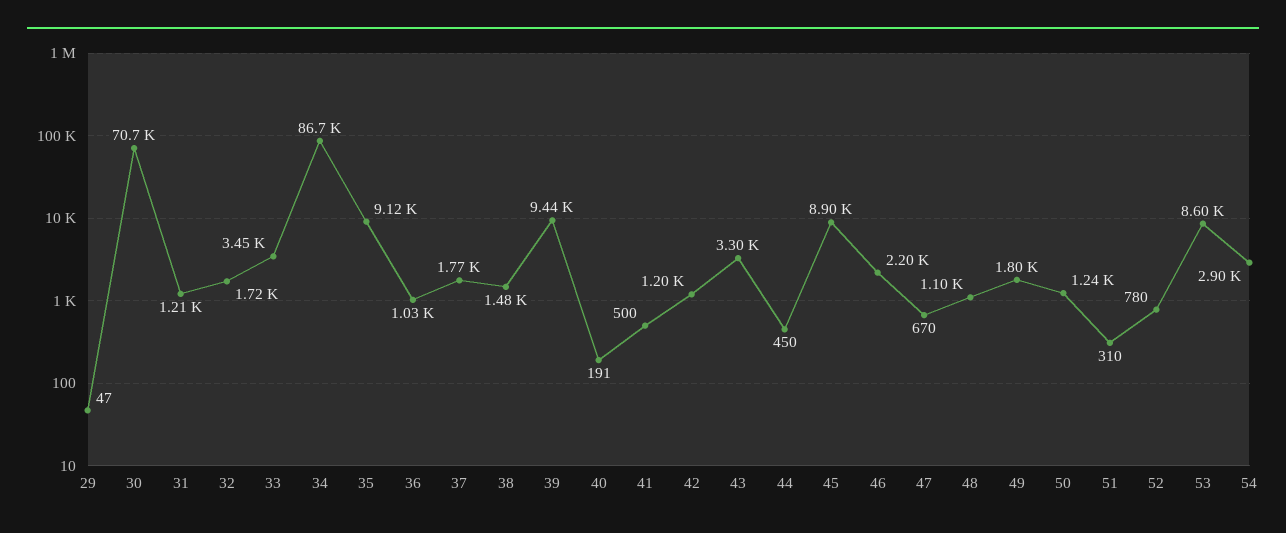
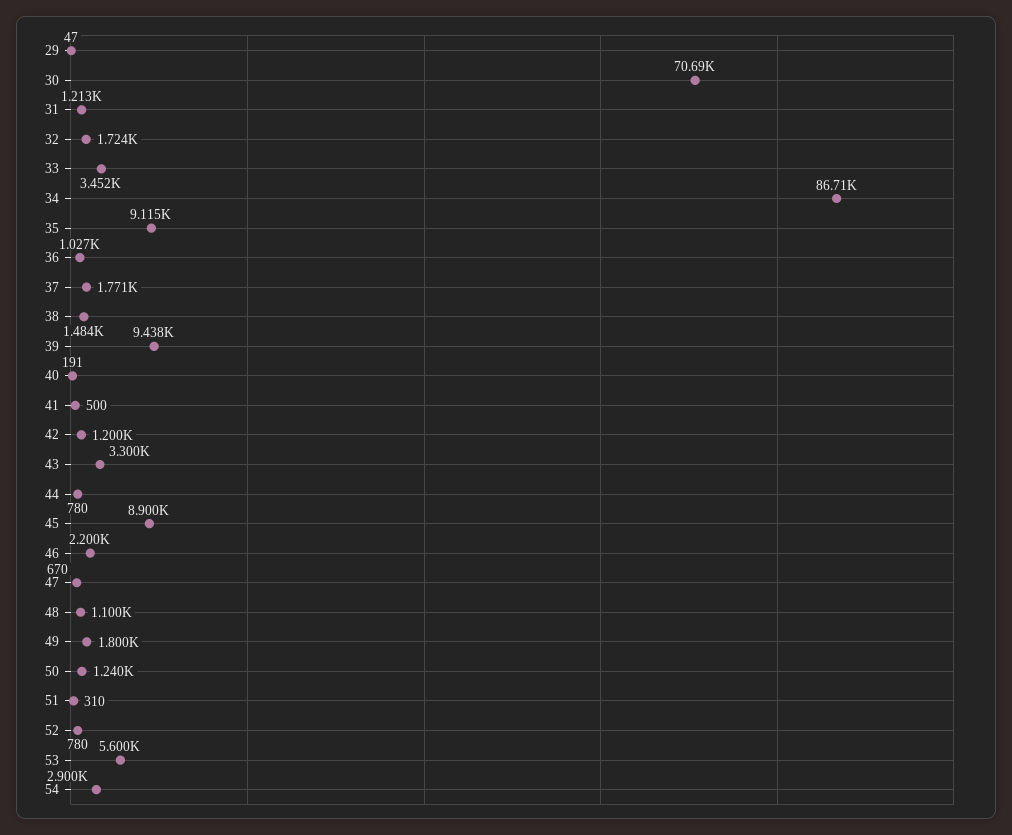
  {
    "29": 47,
    "30": 70690,
    "31": 1213,
    "32": 1724,
    "33": 3452,
    "34": 86710,
    "35": 9115,
    "36": 1027,
    "37": 1771,
    "38": 1484,
    "39": 9438,
    "40": 191,
    "41": 500,
    "42": 1200,
    "43": 3300,
-   "44": 450,
+   "44": 780,
    "45": 8900,
    "46": 2200,
    "47": 670,
    "48": 1100,
    "49": 1800,
    "50": 1240,
    "51": 310,
    "52": 780,
-   "53": 8600,
+   "53": 5600,
    "54": 2900
  }

